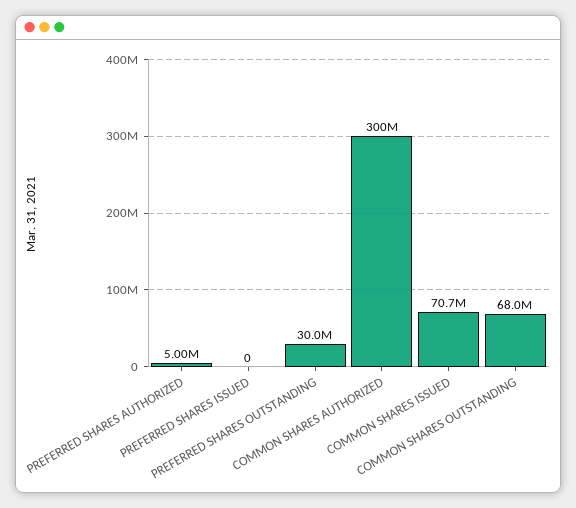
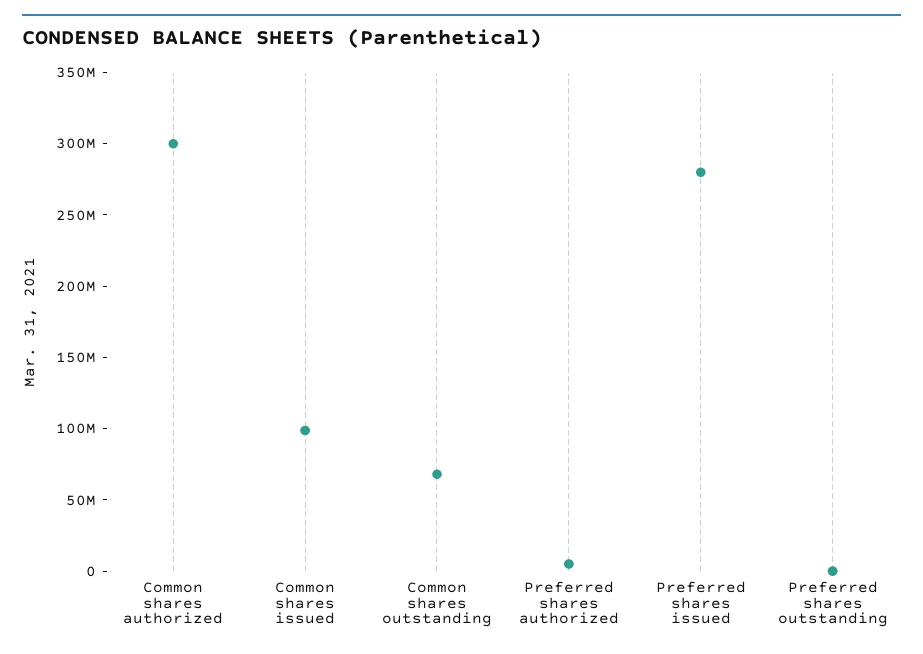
  {
    "PREFERRED SHARES AUTHORIZED": 5000000,
-   "PREFERRED SHARES ISSUED": 0,
+   "PREFERRED SHARES ISSUED": 280000000,
-   "PREFERRED SHARES OUTSTANDING": 30000000,
+   "PREFERRED SHARES OUTSTANDING": 0,
    "COMMON SHARES AUTHORIZED": 300000000,
-   "COMMON SHARES ISSUED": 70700000,
+   "COMMON SHARES ISSUED": 100000000,
    "COMMON SHARES OUTSTANDING": 68000000
  }

